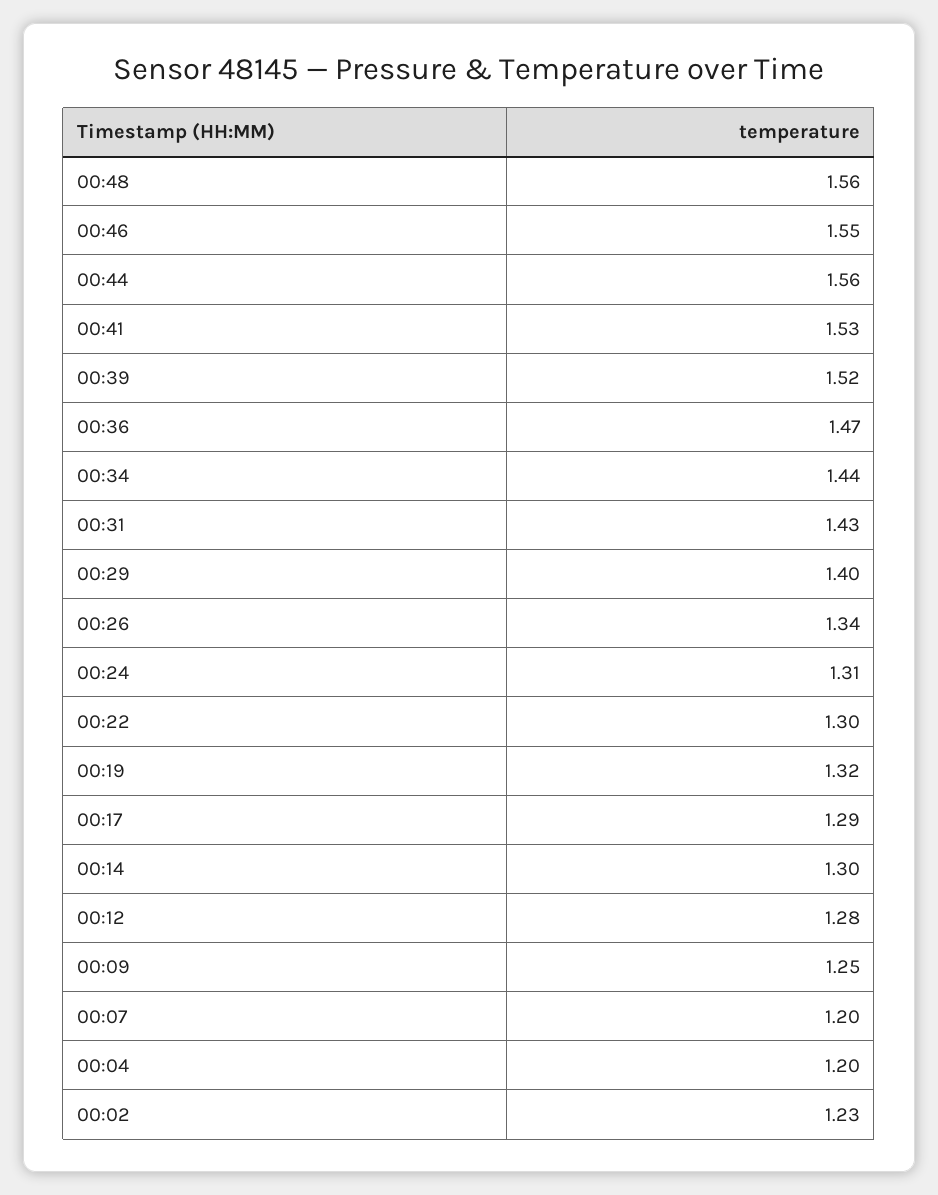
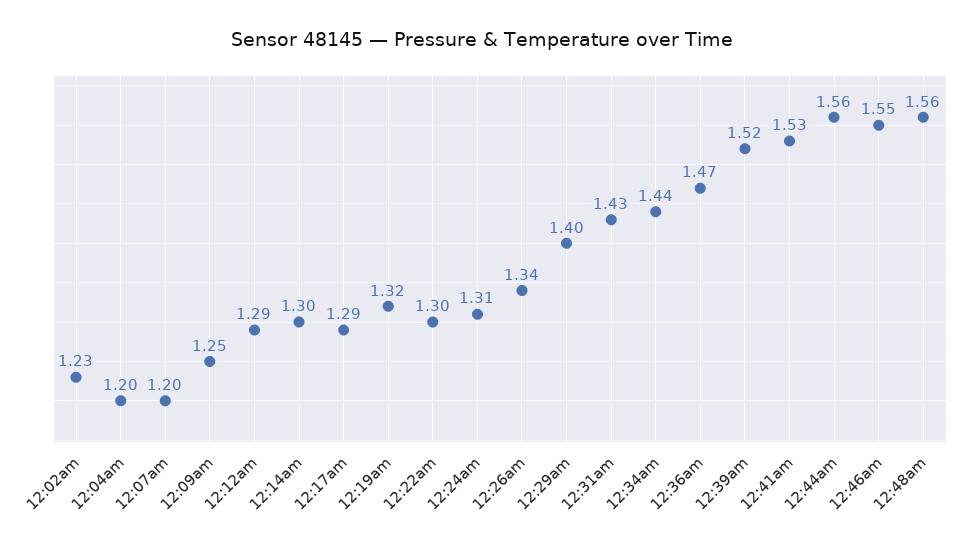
  {
    "00:48": 1.56,
    "00:46": 1.55,
    "00:44": 1.56,
    "00:41": 1.53,
    "00:39": 1.52,
    "00:36": 1.47,
    "00:34": 1.44,
    "00:31": 1.43,
    "00:29": 1.4,
    "00:26": 1.34,
    "00:24": 1.31,
    "00:22": 1.3,
    "00:19": 1.32,
    "00:17": 1.29,
    "00:14": 1.3,
-   "00:12": 1.28,
+   "00:12": 1.29,
    "00:09": 1.25,
    "00:07": 1.2,
    "00:04": 1.2,
    "00:02": 1.23
  }

